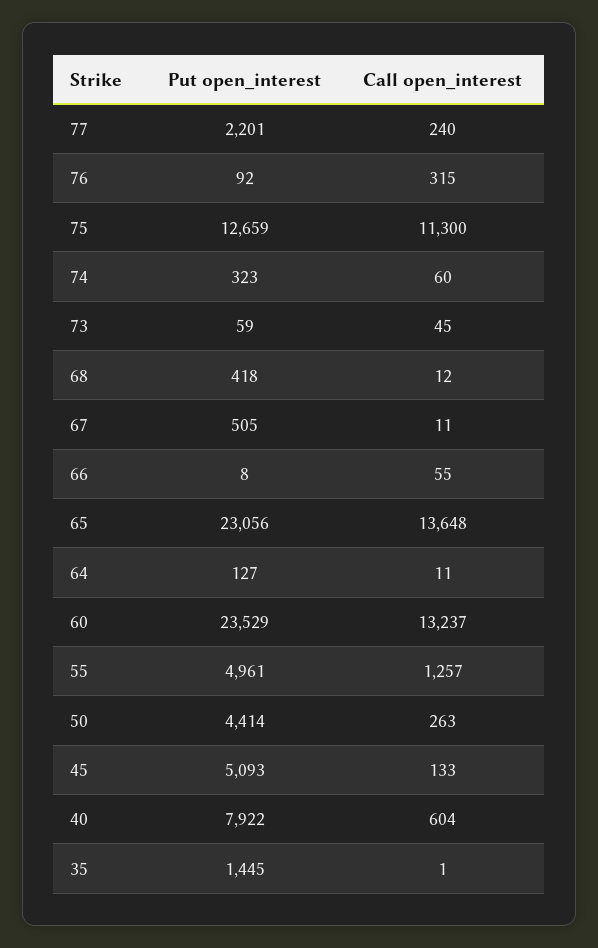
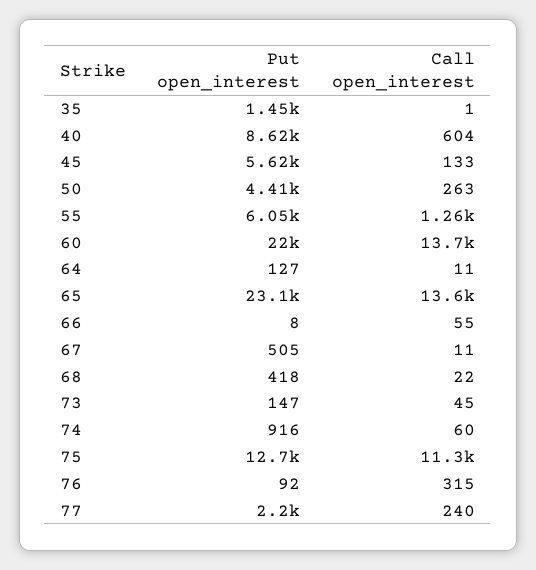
  {
    "Put open_interest": {
      "77": 2201,
      "76": 92,
      "75": 12659,
-     "74": 323,
+     "74": 916,
-     "73": 59,
+     "73": 147,
      "68": 418,
      "67": 505,
      "66": 8,
      "65": 23056,
      "64": 127,
-     "60": 23529,
+     "60": 22000,
-     "55": 4961,
+     "55": 6050,
      "50": 4414,
-     "45": 5093,
+     "45": 5620,
-     "40": 7922,
+     "40": 8620,
      "35": 1445
    },
    "Call open_interest": {
      "77": 240,
      "76": 315,
      "75": 11300,
      "74": 60,
      "73": 45,
-     "68": 12,
+     "68": 22,
      "67": 11,
      "66": 55,
      "65": 13648,
      "64": 11,
-     "60": 13237,
+     "60": 13700,
      "55": 1257,
      "50": 263,
      "45": 133,
      "40": 604,
      "35": 1
    }
  }

